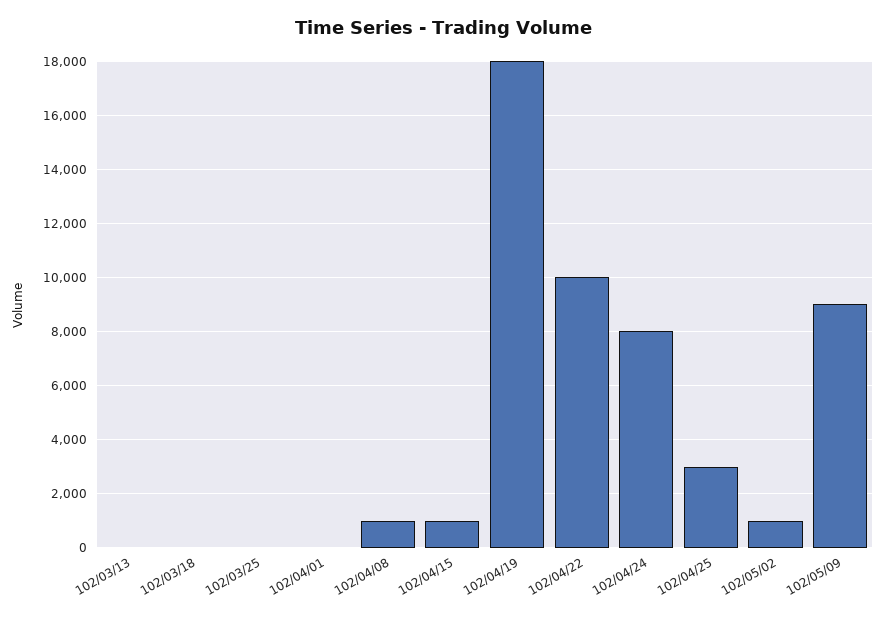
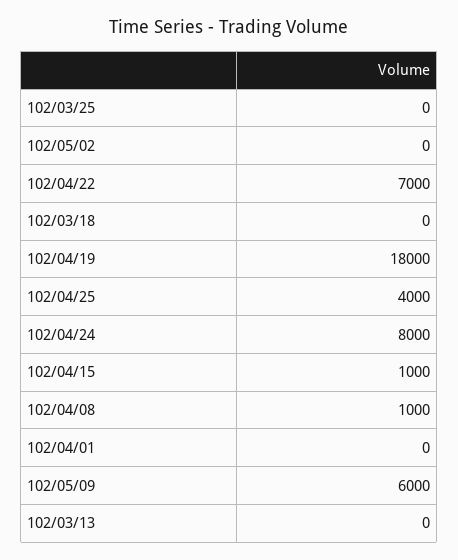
  {
    "102/03/13": 0,
    "102/03/18": 0,
    "102/03/25": 0,
    "102/04/01": 0,
    "102/04/08": 1000,
    "102/04/15": 1000,
    "102/04/19": 18000,
-   "102/04/22": 10000,
+   "102/04/22": 7000,
    "102/04/24": 8000,
-   "102/04/25": 3000,
+   "102/04/25": 4000,
-   "102/05/02": 1000,
+   "102/05/02": 0,
-   "102/05/09": 9000
+   "102/05/09": 6000
  }

